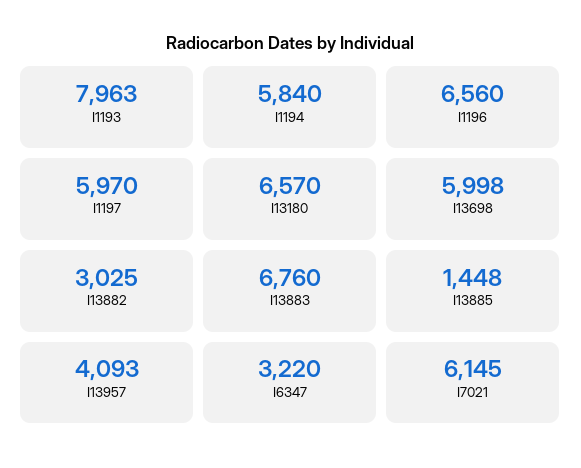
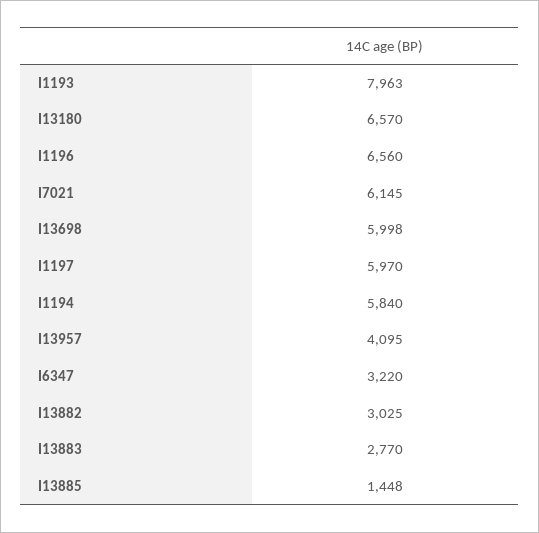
  {
    "I1193": 7963,
    "I1194": 5840,
    "I1196": 6560,
    "I1197": 5970,
    "I13180": 6570,
    "I13698": 5998,
    "I13882": 3025,
-   "I13883": 6760,
+   "I13883": 2770,
    "I13885": 1448,
-   "I13957": 4093,
+   "I13957": 4095,
    "I6347": 3220,
    "I7021": 6145
  }

